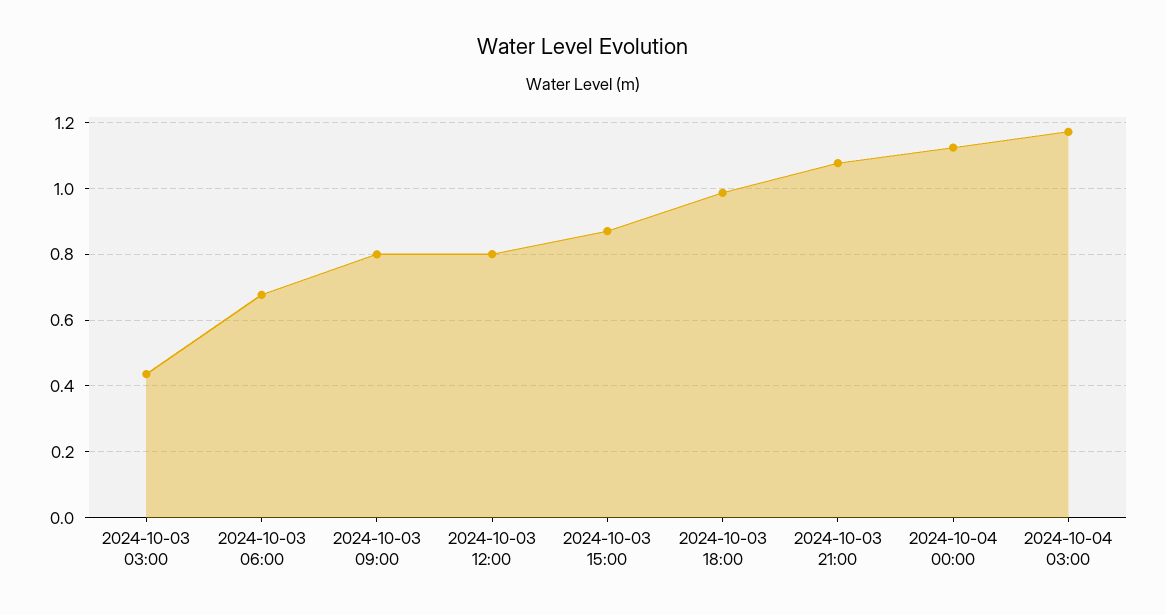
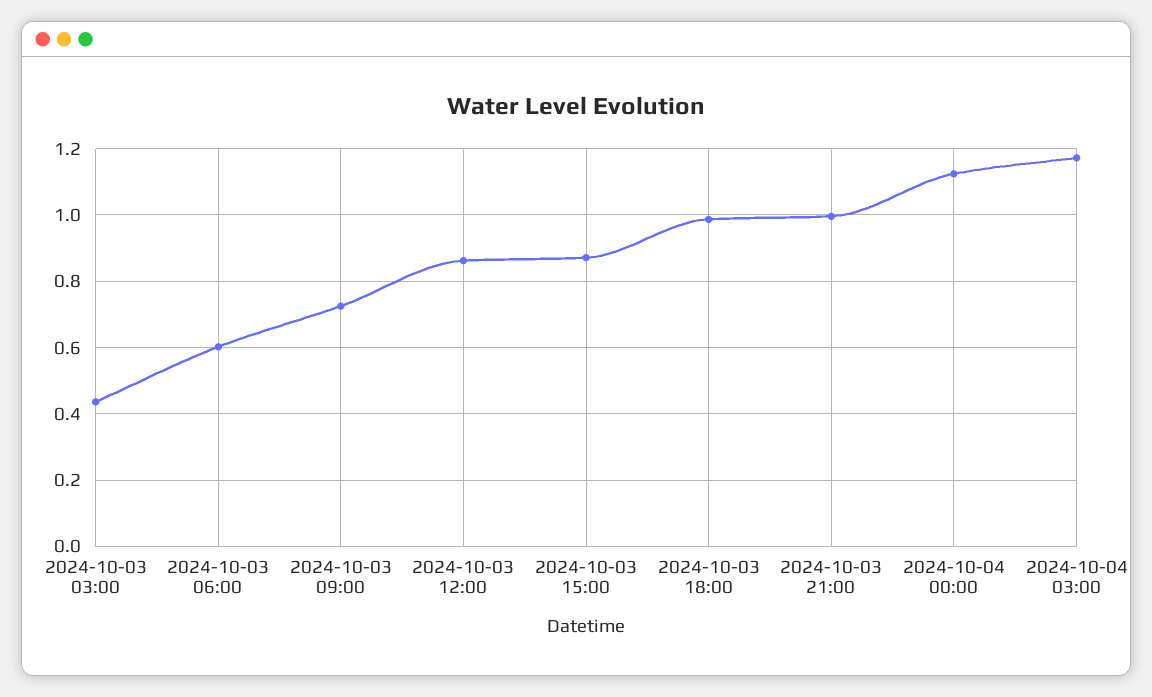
  {
    "2024-10-03 03:00": 0.44,
-   "2024-10-03 06:00": 0.68,
+   "2024-10-03 06:00": 0.6,
-   "2024-10-03 09:00": 0.8,
+   "2024-10-03 09:00": 0.72,
-   "2024-10-03 12:00": 0.8,
+   "2024-10-03 12:00": 0.86,
    "2024-10-03 15:00": 0.88,
    "2024-10-03 18:00": 0.98,
-   "2024-10-03 21:00": 1.08,
+   "2024-10-03 21:00": 1,
    "2024-10-04 00:00": 1.12,
    "2024-10-04 03:00": 1.18
  }

